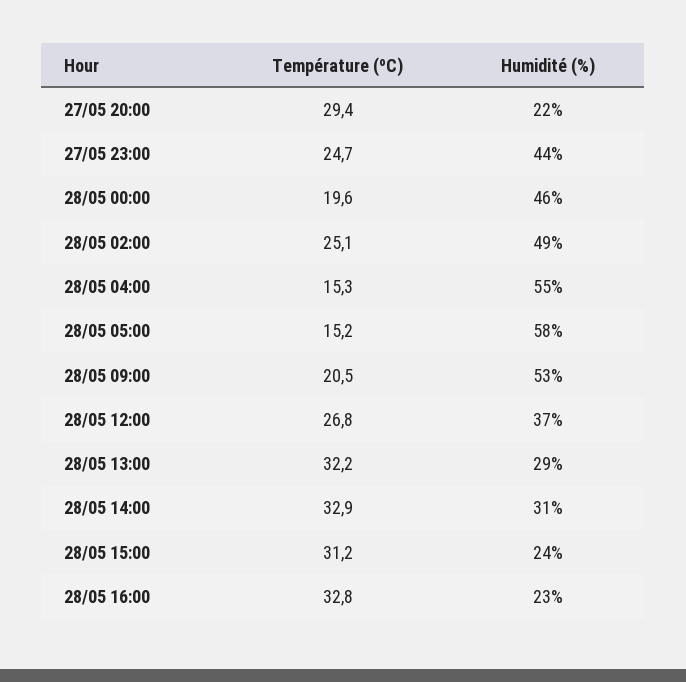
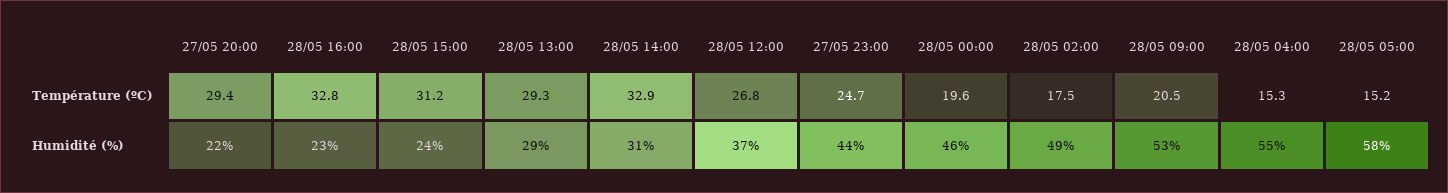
  {
    "Température (ºC)": {
      "27/05 20:00": 29.4,
      "27/05 23:00": 24.7,
      "28/05 00:00": 19.6,
-     "28/05 02:00": 25.1,
+     "28/05 02:00": 17.5,
      "28/05 04:00": 15.3,
      "28/05 05:00": 15.2,
      "28/05 09:00": 20.5,
      "28/05 12:00": 26.8,
-     "28/05 13:00": 32.2,
+     "28/05 13:00": 29.3,
      "28/05 14:00": 32.9,
      "28/05 15:00": 31.2,
      "28/05 16:00": 32.8
    },
    "Humidité (%)": {
      "27/05 20:00": 22,
      "27/05 23:00": 44,
      "28/05 00:00": 46,
      "28/05 02:00": 49,
      "28/05 04:00": 55,
      "28/05 05:00": 58,
      "28/05 09:00": 53,
      "28/05 12:00": 37,
      "28/05 13:00": 29,
      "28/05 14:00": 31,
      "28/05 15:00": 24,
      "28/05 16:00": 23
    }
  }

